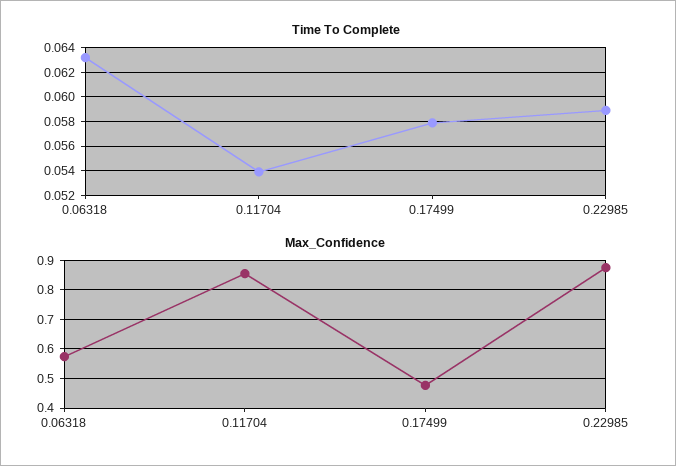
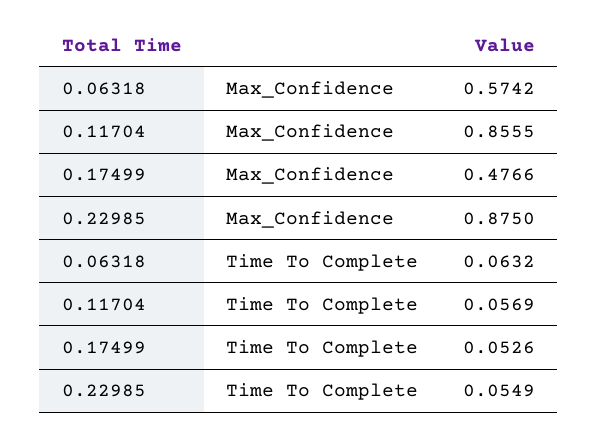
  {
    "Time To Complete": {
      "0.06318": 0.0632,
-     "0.11704": 0.054,
+     "0.11704": 0.0569,
-     "0.17499": 0.058,
+     "0.17499": 0.0526,
-     "0.22985": 0.059
+     "0.22985": 0.0549
    },
    "Max_Confidence": {
      "0.06318": 0.5742,
      "0.11704": 0.8555,
      "0.17499": 0.4766,
      "0.22985": 0.875
    }
  }

